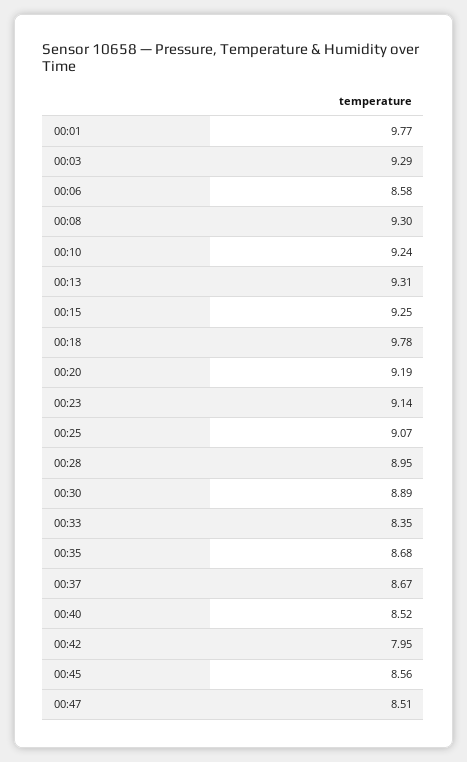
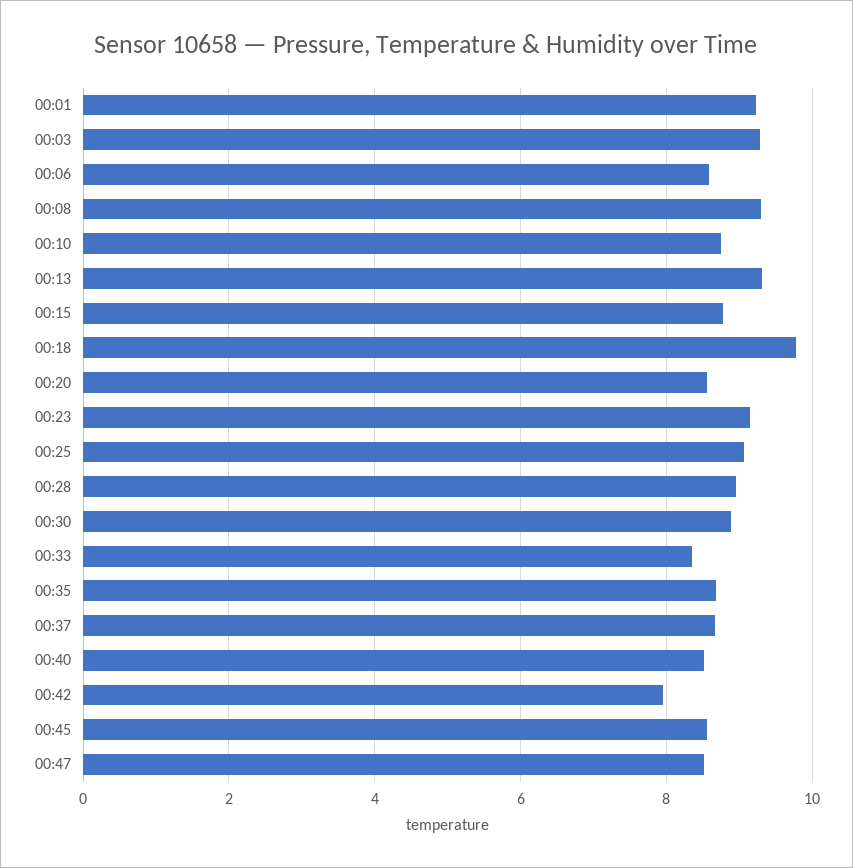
  {
-   "00:01": 9.77,
+   "00:01": 9.2,
    "00:03": 9.29,
    "00:06": 8.58,
    "00:08": 9.3,
-   "00:10": 9.24,
+   "00:10": 8.8,
    "00:13": 9.31,
-   "00:15": 9.25,
+   "00:15": 8.8,
    "00:18": 9.78,
-   "00:20": 9.19,
+   "00:20": 8.6,
    "00:23": 9.14,
    "00:25": 9.07,
    "00:28": 8.95,
    "00:30": 8.89,
    "00:33": 8.35,
    "00:35": 8.68,
    "00:37": 8.67,
    "00:40": 8.52,
    "00:42": 7.95,
    "00:45": 8.56,
    "00:47": 8.51
  }

